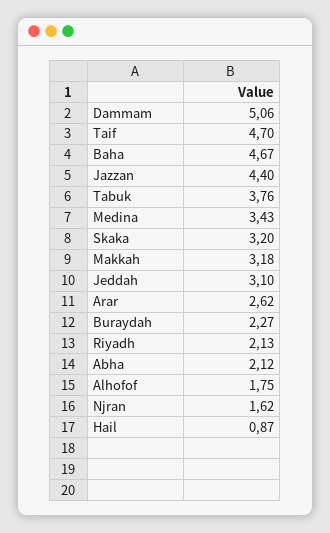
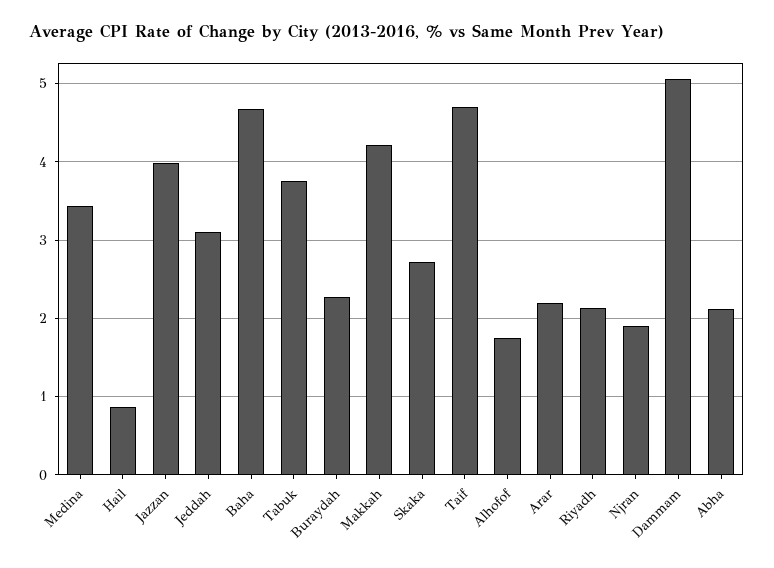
  {
    "Dammam": 5.06,
    "Taif": 4.7,
    "Baha": 4.67,
-   "Jazzan": 4.4,
+   "Jazzan": 4,
    "Tabuk": 3.76,
    "Medina": 3.43,
-   "Skaka": 3.2,
+   "Skaka": 2.7,
-   "Makkah": 3.18,
+   "Makkah": 4.2,
    "Jeddah": 3.1,
-   "Arar": 2.62,
+   "Arar": 2.2,
    "Buraydah": 2.27,
    "Riyadh": 2.13,
    "Abha": 2.12,
    "Alhofof": 1.75,
-   "Njran": 1.62,
+   "Njran": 1.9,
    "Hail": 0.87
  }

